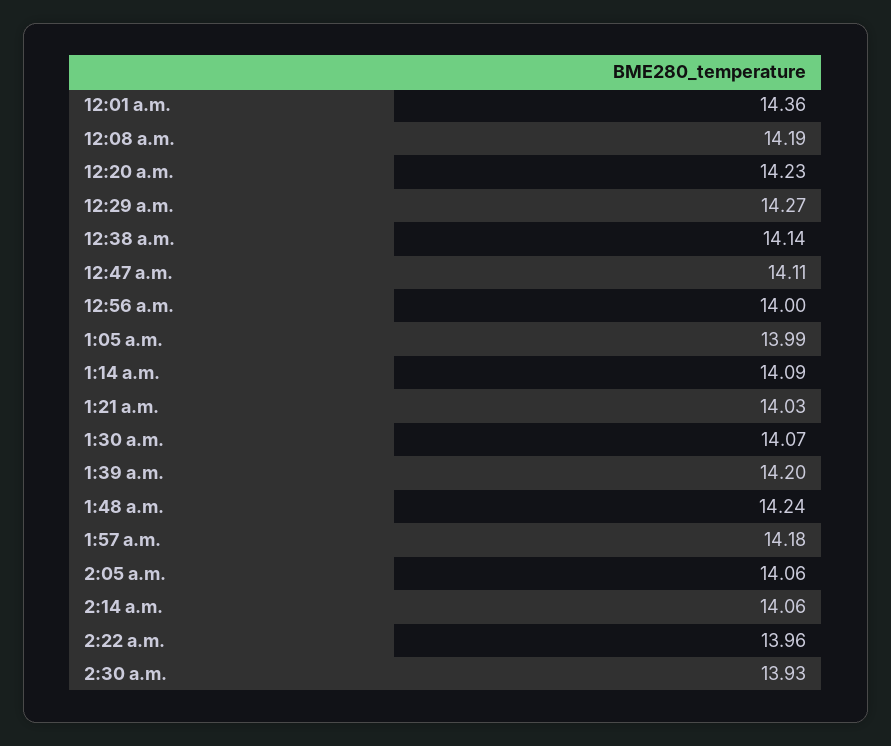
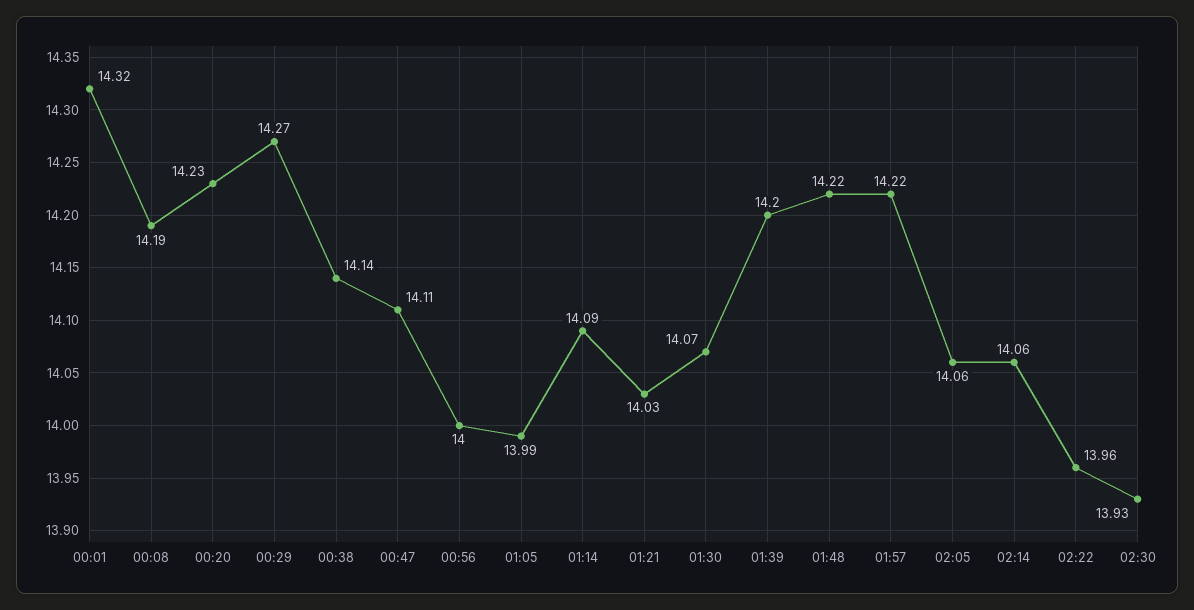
  {
-   "12:01 a.m.": 14.36,
+   "12:01 a.m.": 14.32,
    "12:08 a.m.": 14.19,
    "12:20 a.m.": 14.23,
    "12:29 a.m.": 14.27,
    "12:38 a.m.": 14.14,
    "12:47 a.m.": 14.11,
    "12:56 a.m.": 14,
    "1:05 a.m.": 13.99,
    "1:14 a.m.": 14.09,
    "1:21 a.m.": 14.03,
    "1:30 a.m.": 14.07,
    "1:39 a.m.": 14.2,
-   "1:48 a.m.": 14.24,
+   "1:48 a.m.": 14.22,
-   "1:57 a.m.": 14.18,
+   "1:57 a.m.": 14.22,
    "2:05 a.m.": 14.06,
    "2:14 a.m.": 14.06,
    "2:22 a.m.": 13.96,
    "2:30 a.m.": 13.93
  }

